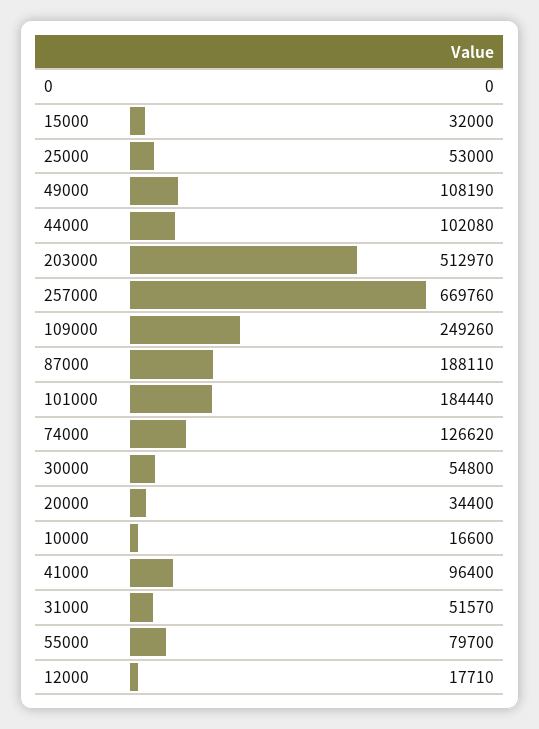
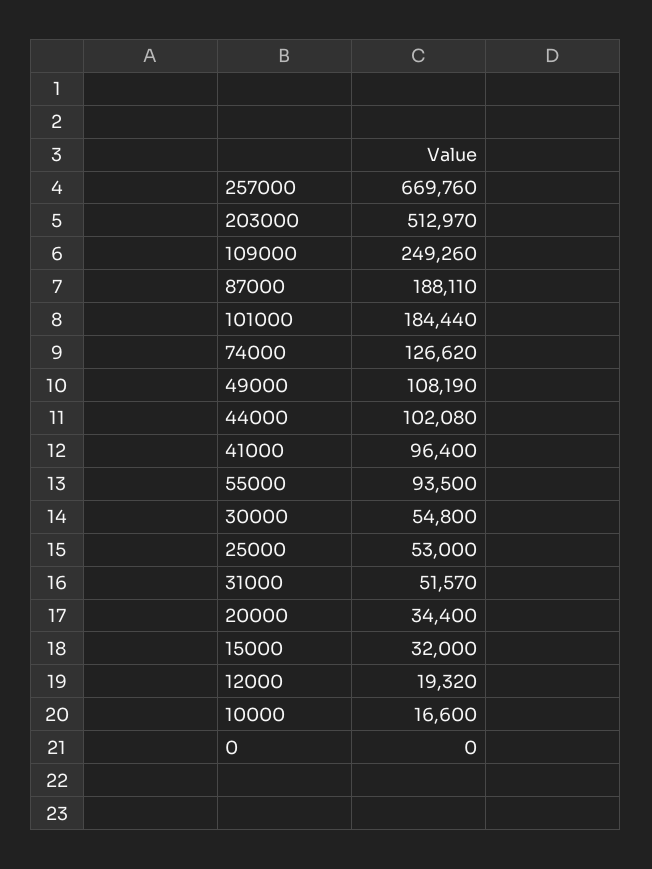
  {
    "0": 0,
    "15000": 32000,
    "25000": 53000,
    "49000": 108190,
    "44000": 102080,
    "203000": 512970,
    "257000": 669760,
    "109000": 249260,
    "87000": 188110,
    "101000": 184440,
    "74000": 126620,
    "30000": 54800,
    "20000": 34400,
    "10000": 16600,
    "41000": 96400,
    "31000": 51570,
-   "55000": 79700,
+   "55000": 93500,
-   "12000": 17710
+   "12000": 19320
  }

